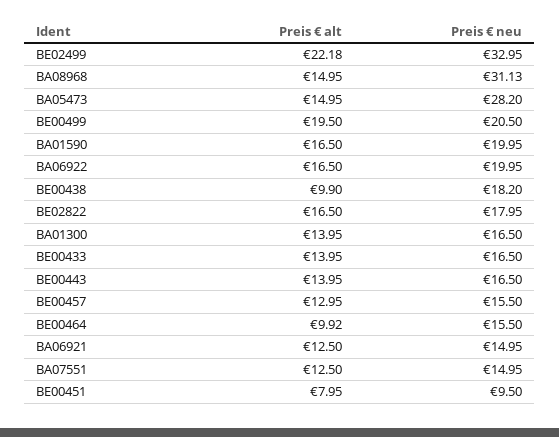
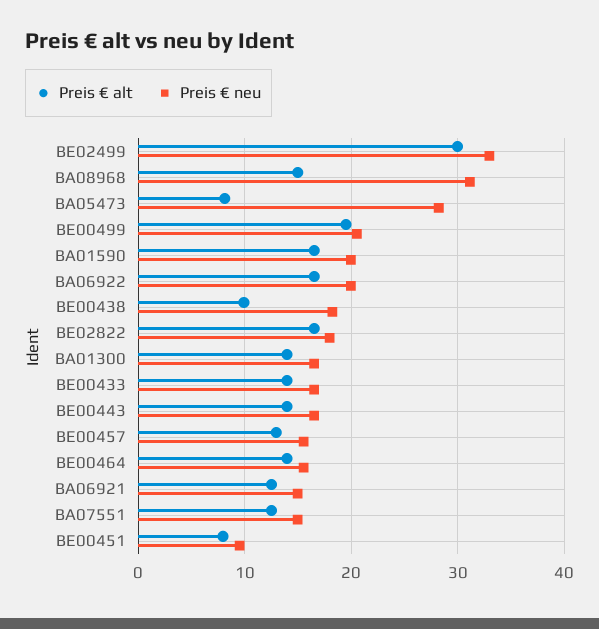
  {
    "Preis € alt": {
-     "BE02499": 22.18,
+     "BE02499": 30,
      "BA08968": 14.95,
-     "BA05473": 14.95,
+     "BA05473": 8,
      "BE00499": 19.5,
      "BA01590": 16.5,
      "BA06922": 16.5,
      "BE00438": 9.9,
      "BE02822": 16.5,
      "BA01300": 13.95,
      "BE00433": 13.95,
      "BE00443": 13.95,
      "BE00457": 12.95,
-     "BE00464": 9.92,
+     "BE00464": 14,
      "BA06921": 12.5,
      "BA07551": 12.5,
      "BE00451": 7.95
    },
    "Preis € neu": {
      "BE02499": 32.95,
      "BA08968": 31.13,
      "BA05473": 28.2,
      "BE00499": 20.5,
      "BA01590": 19.95,
      "BA06922": 19.95,
      "BE00438": 18.2,
      "BE02822": 17.95,
      "BA01300": 16.5,
      "BE00433": 16.5,
      "BE00443": 16.5,
      "BE00457": 15.5,
      "BE00464": 15.5,
      "BA06921": 14.95,
      "BA07551": 14.95,
      "BE00451": 9.5
    }
  }

